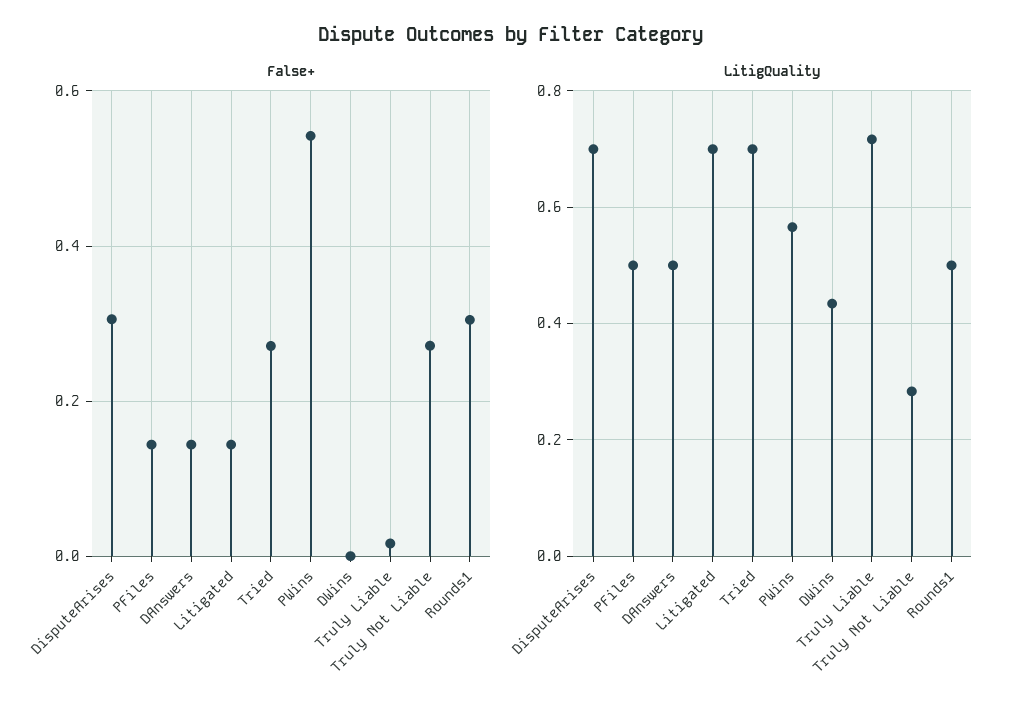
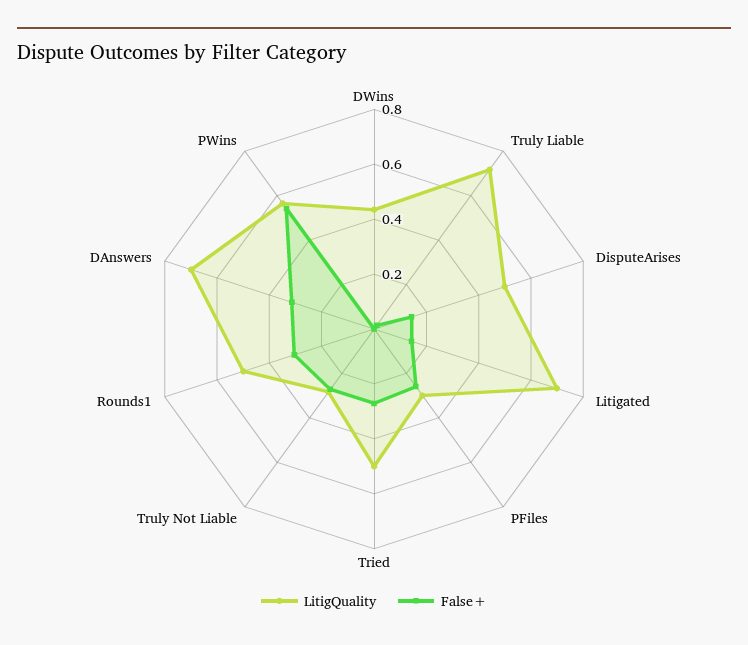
  {
    "False+": {
-     "DisputeArises": 0.3,
+     "DisputeArises": 0.15,
-     "PFiles": 0.14,
+     "PFiles": 0.25,
-     "DAnswers": 0.14,
+     "DAnswers": 0.3,
      "Litigated": 0.14,
      "Tried": 0.28,
      "PWins": 0.54,
      "DWins": 0,
      "Truly Liable": 0.02,
      "Truly Not Liable": 0.28,
      "Rounds1": 0.3
    },
    "LitigQuality": {
-     "DisputeArises": 0.7,
+     "DisputeArises": 0.5,
-     "PFiles": 0.5,
+     "PFiles": 0.3,
-     "DAnswers": 0.5,
+     "DAnswers": 0.7,
      "Litigated": 0.7,
-     "Tried": 0.7,
+     "Tried": 0.5,
      "PWins": 0.56,
      "DWins": 0.44,
      "Truly Liable": 0.72,
      "Truly Not Liable": 0.28,
      "Rounds1": 0.5
    }
  }

